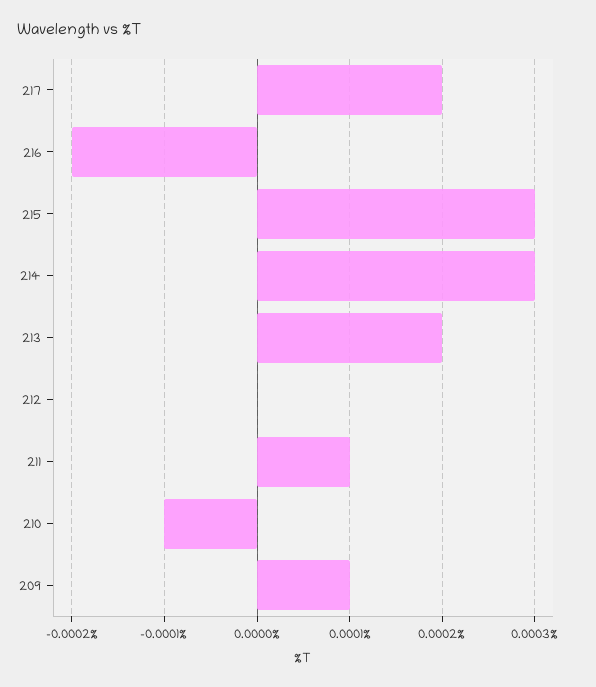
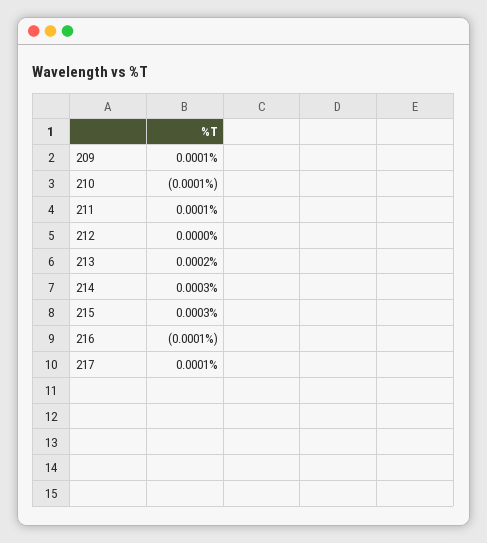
  {
-   "217": 0.0002,
+   "217": 0.0001,
-   "216": -0.0002,
+   "216": -0.0001,
    "215": 0.0003,
    "214": 0.0003,
    "213": 0.0002,
    "212": 0,
    "211": 0.0001,
    "210": -0.0001,
    "209": 0.0001
  }

